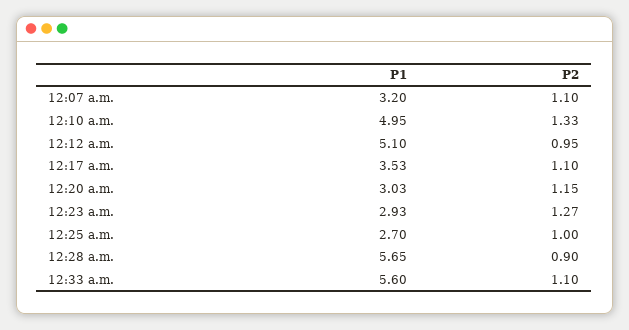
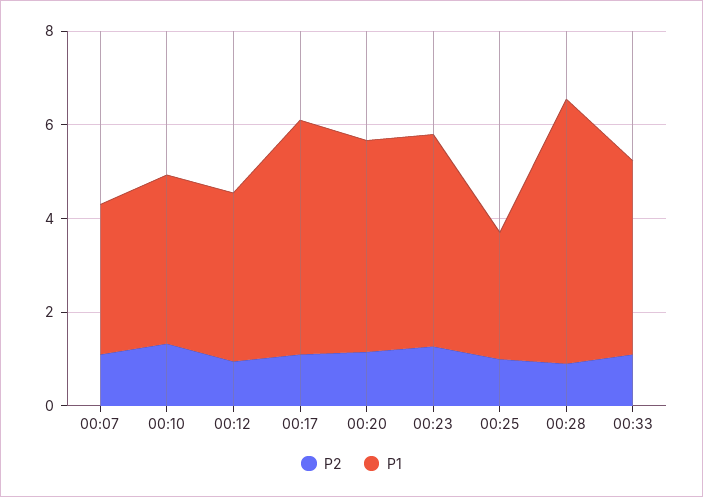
  {
    "P1": {
      "12:07 a.m.": 3.2,
-     "12:10 a.m.": 4.95,
+     "12:10 a.m.": 3.5,
-     "12:12 a.m.": 5.1,
+     "12:12 a.m.": 3.5,
-     "12:17 a.m.": 3.53,
+     "12:17 a.m.": 5,
-     "12:20 a.m.": 3.03,
+     "12:20 a.m.": 4.5,
-     "12:23 a.m.": 2.93,
+     "12:23 a.m.": 4.5,
      "12:25 a.m.": 2.7,
      "12:28 a.m.": 5.65,
-     "12:33 a.m.": 5.6
+     "12:33 a.m.": 4
    },
    "P2": {
      "12:07 a.m.": 1.1,
      "12:10 a.m.": 1.33,
      "12:12 a.m.": 0.95,
      "12:17 a.m.": 1.1,
      "12:20 a.m.": 1.15,
      "12:23 a.m.": 1.27,
      "12:25 a.m.": 1,
      "12:28 a.m.": 0.9,
      "12:33 a.m.": 1.1
    }
  }

